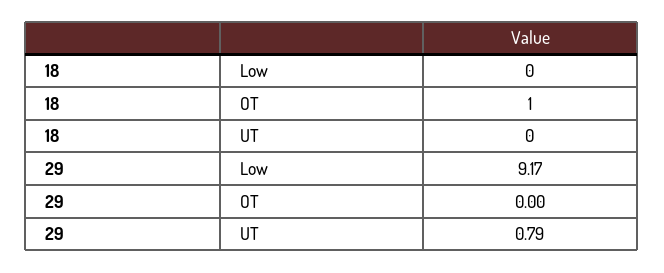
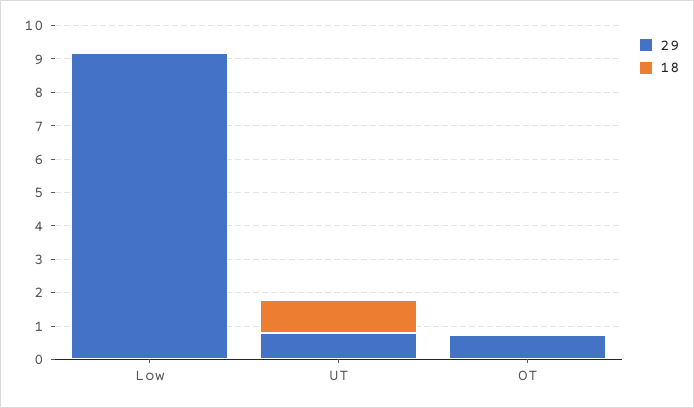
  {
    "18": {
      "Low": 0,
-     "OT": 1,
+     "OT": 0,
-     "UT": 0
+     "UT": 1
    },
    "29": {
      "Low": 9.17,
-     "OT": 0,
+     "OT": 0.75,
      "UT": 0.79
    }
  }

